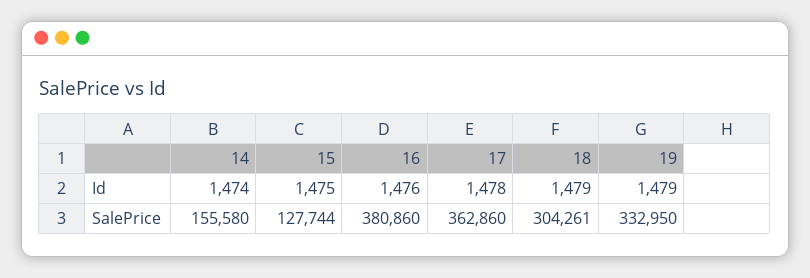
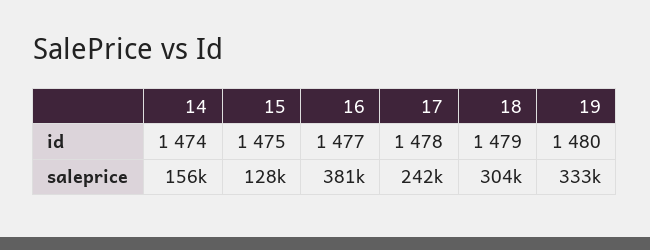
  {
    "14": {
      "Id": 1474,
      "SalePrice": 155580
    },
    "15": {
      "Id": 1475,
      "SalePrice": 127744
    },
    "16": {
-     "Id": 1476,
+     "Id": 1477,
      "SalePrice": 380860
    },
    "17": {
      "Id": 1478,
-     "SalePrice": 362860
+     "SalePrice": 242000
    },
    "18": {
      "Id": 1479,
      "SalePrice": 304261
    },
    "19": {
-     "Id": 1479,
+     "Id": 1480,
      "SalePrice": 332950
    }
  }

